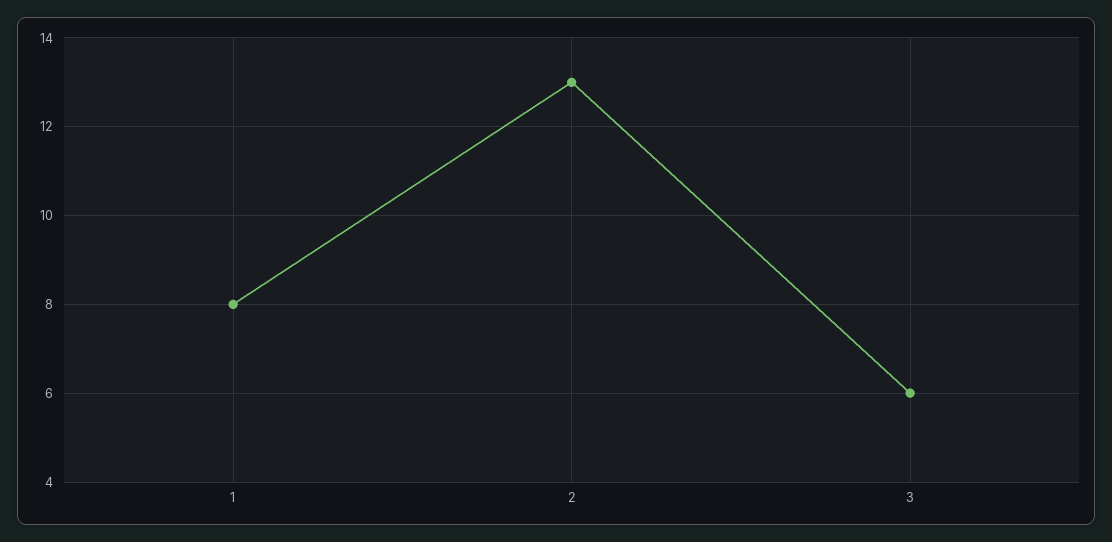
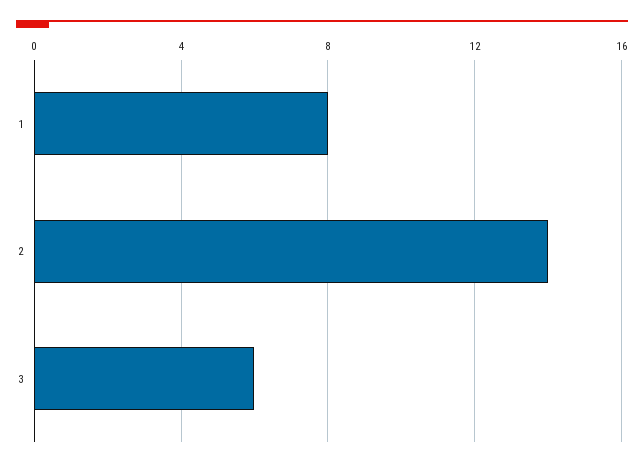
  {
    "1": 8,
-   "2": 13,
+   "2": 14,
    "3": 6
  }

